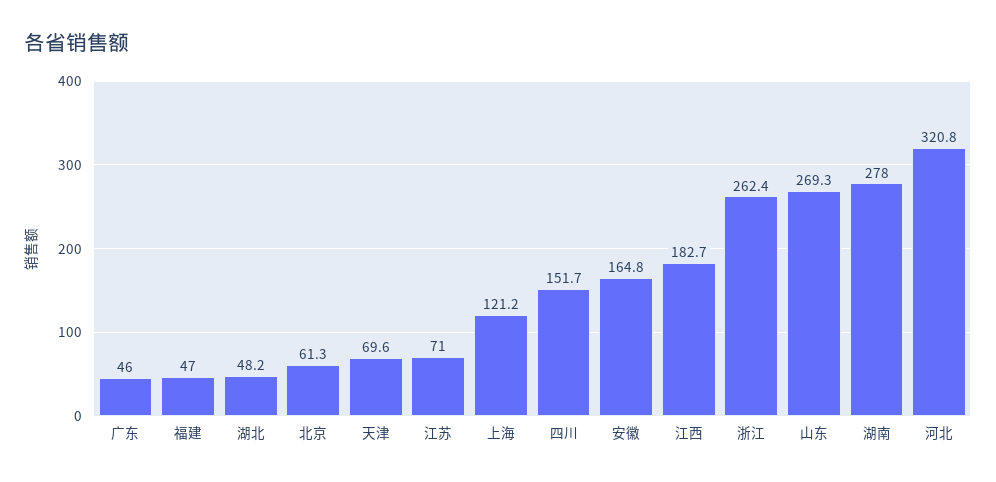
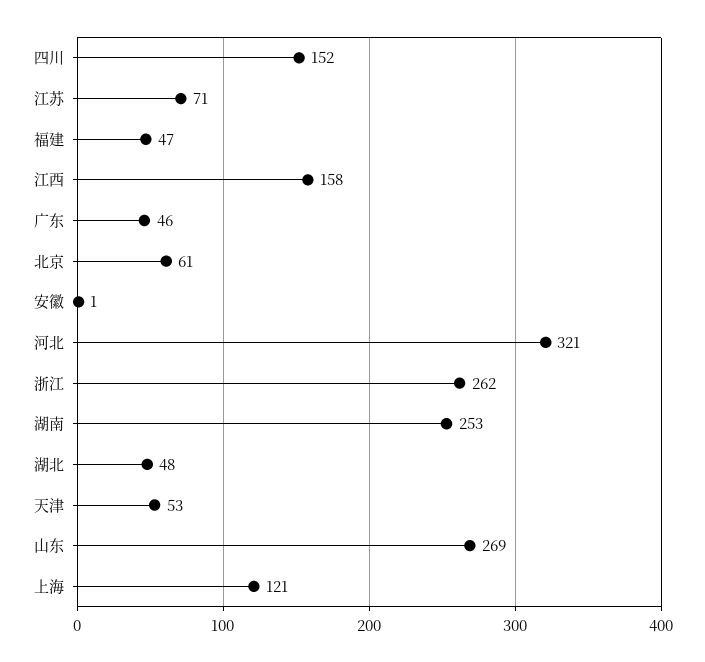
  {
    "广东": 46,
    "福建": 47,
    "湖北": 48.2,
    "北京": 61.3,
-   "天津": 69.6,
+   "天津": 53,
    "江苏": 71,
    "上海": 121.2,
    "四川": 151.7,
-   "安徽": 164.8,
+   "安徽": 1,
-   "江西": 182.7,
+   "江西": 158,
    "浙江": 262.4,
    "山东": 269.3,
-   "湖南": 278,
+   "湖南": 253,
    "河北": 320.8
  }

